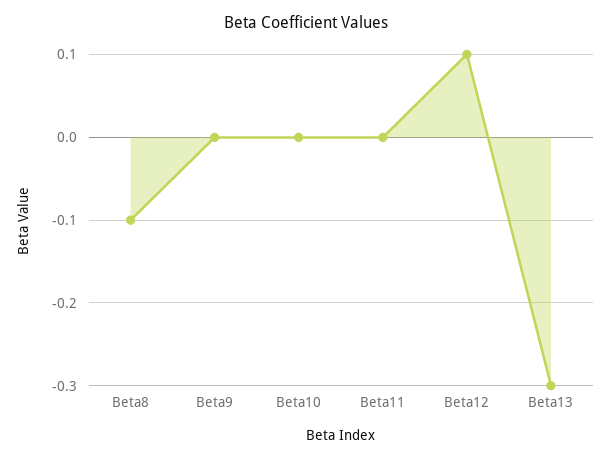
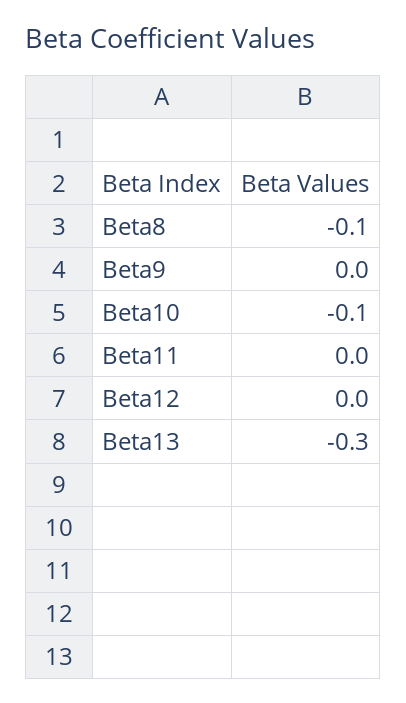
  {
    "Beta8": -0.1,
    "Beta9": 0,
-   "Beta10": 0,
+   "Beta10": -0.1,
    "Beta11": 0,
-   "Beta12": 0.1,
+   "Beta12": 0,
    "Beta13": -0.3
  }

